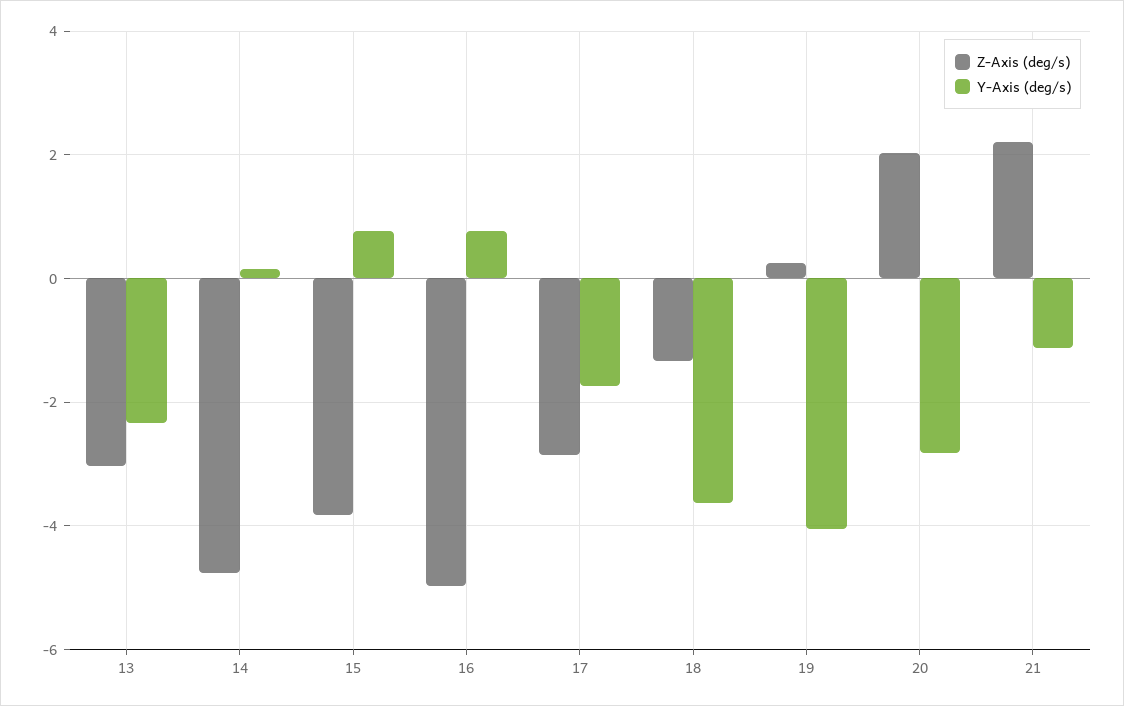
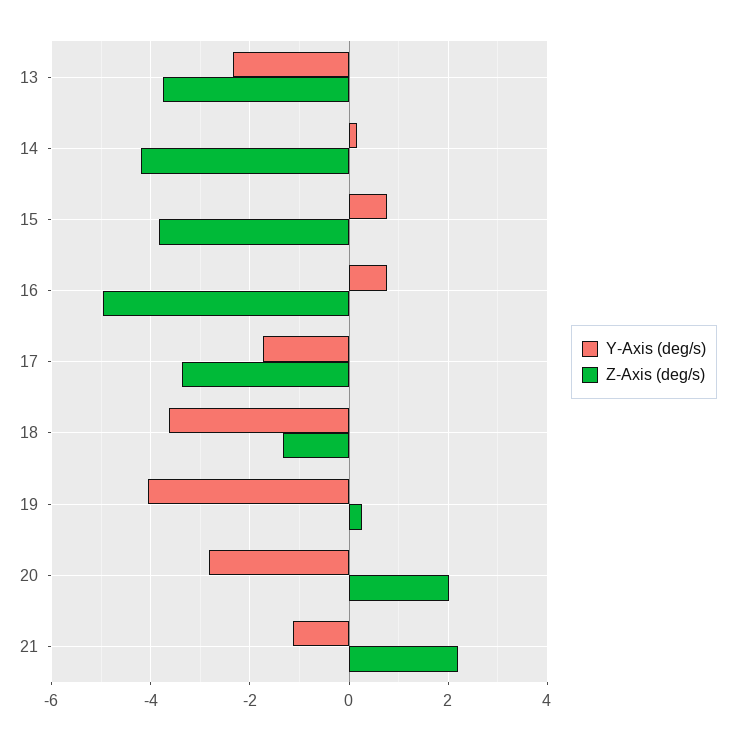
  {
    "Z-Axis (deg/s)": {
-     "13": -3,
+     "13": -3.8,
-     "14": -4.8,
+     "14": -4.2,
      "15": -3.8,
      "16": -5,
-     "17": -2.8,
+     "17": -3.4,
      "18": -1.4,
      "19": 0.2,
      "20": 2,
      "21": 2.2
    },
    "Y-Axis (deg/s)": {
      "13": -2.4,
      "14": 0.2,
      "15": 0.8,
      "16": 0.8,
      "17": -1.8,
      "18": -3.6,
      "19": -4,
      "20": -2.8,
      "21": -1.2
    }
  }

